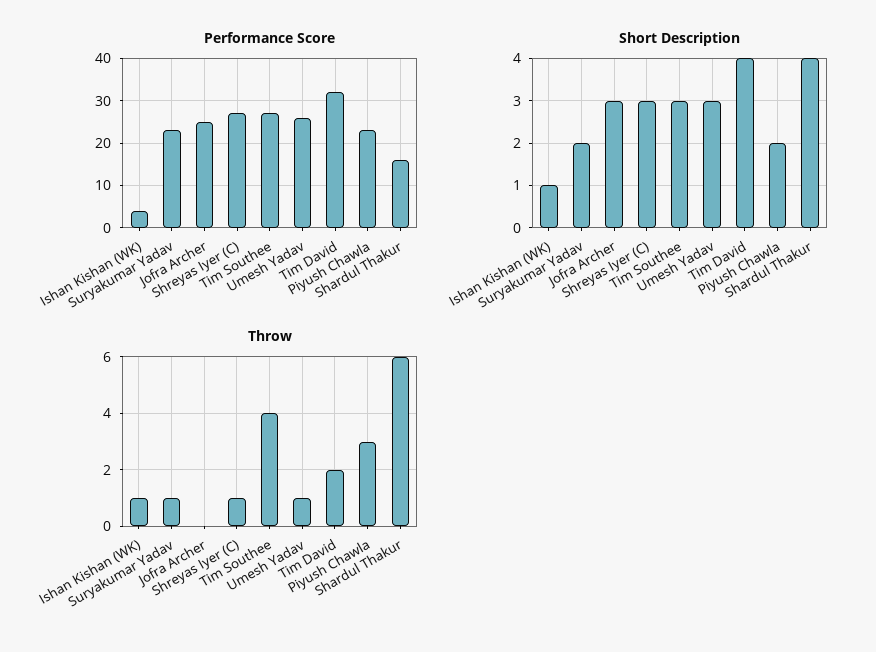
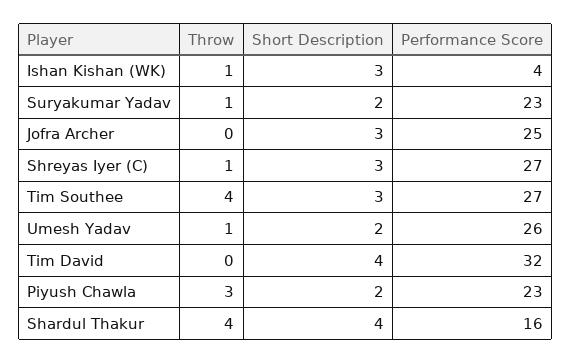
  {
    "Performance Score": {
      "Ishan Kishan (WK)": 4,
      "Suryakumar Yadav": 23,
      "Jofra Archer": 25,
      "Shreyas Iyer (C)": 27,
      "Tim Southee": 27,
      "Umesh Yadav": 26,
      "Tim David": 32,
      "Piyush Chawla": 23,
      "Shardul Thakur": 16
    },
    "Short Description": {
-     "Ishan Kishan (WK)": 1,
+     "Ishan Kishan (WK)": 3,
      "Suryakumar Yadav": 2,
      "Jofra Archer": 3,
      "Shreyas Iyer (C)": 3,
      "Tim Southee": 3,
-     "Umesh Yadav": 3,
+     "Umesh Yadav": 2,
      "Tim David": 4,
      "Piyush Chawla": 2,
      "Shardul Thakur": 4
    },
    "Throw": {
      "Ishan Kishan (WK)": 1,
      "Suryakumar Yadav": 1,
      "Jofra Archer": 0,
      "Shreyas Iyer (C)": 1,
      "Tim Southee": 4,
      "Umesh Yadav": 1,
-     "Tim David": 2,
+     "Tim David": 0,
      "Piyush Chawla": 3,
-     "Shardul Thakur": 6
+     "Shardul Thakur": 4
    }
  }

